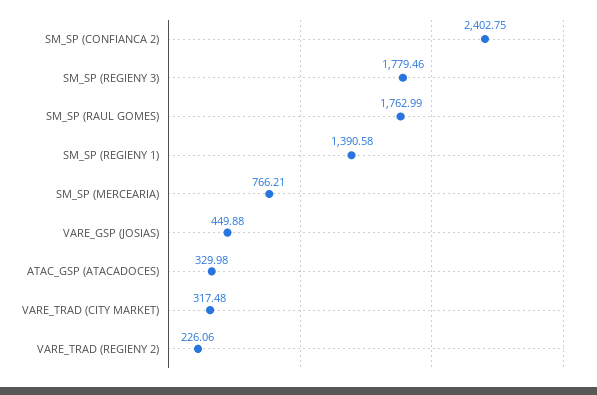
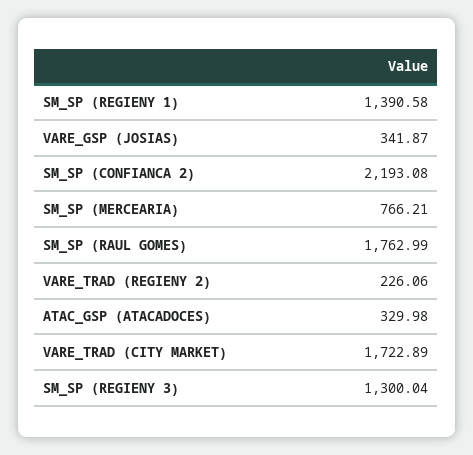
  {
-   "SM_SP (CONFIANCA 2)": 2402.75,
+   "SM_SP (CONFIANCA 2)": 2193.08,
-   "SM_SP (REGIENY 3)": 1779.46,
+   "SM_SP (REGIENY 3)": 1300.04,
    "SM_SP (RAUL GOMES)": 1762.99,
    "SM_SP (REGIENY 1)": 1390.58,
    "SM_SP (MERCEARIA)": 766.21,
-   "VARE_GSP (JOSIAS)": 449.88,
+   "VARE_GSP (JOSIAS)": 341.87,
    "ATAC_GSP (ATACADOCES)": 329.98,
-   "VARE_TRAD (CITY MARKET)": 317.48,
+   "VARE_TRAD (CITY MARKET)": 1722.89,
    "VARE_TRAD (REGIENY 2)": 226.06
  }

